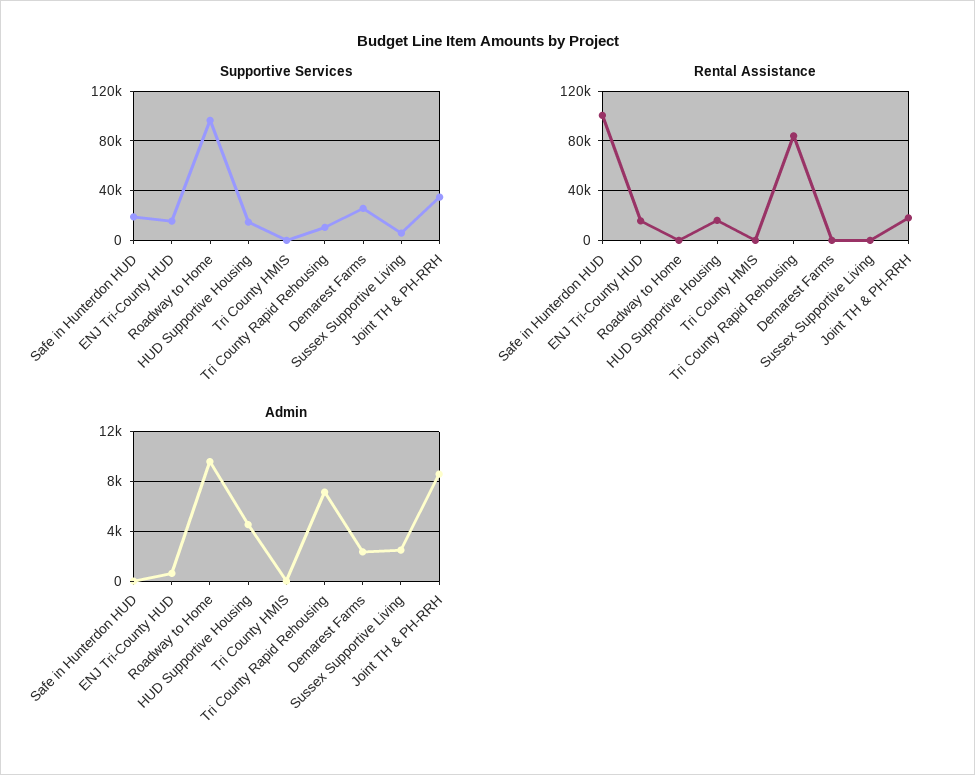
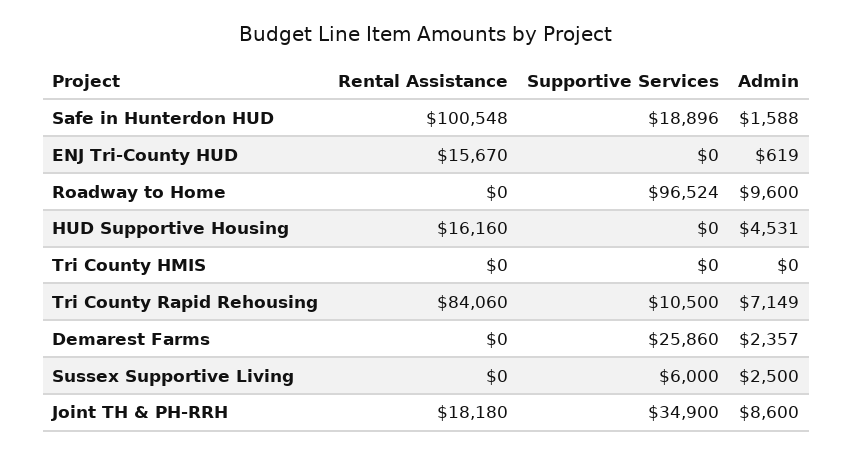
  {
    "Supportive Services": {
      "Safe in Hunterdon HUD": 18896,
-     "ENJ Tri-County HUD": 15000,
+     "ENJ Tri-County HUD": 0,
      "Roadway to Home": 96524,
-     "HUD Supportive Housing": 15000,
+     "HUD Supportive Housing": 0,
      "Tri County HMIS": 0,
      "Tri County Rapid Rehousing": 10500,
      "Demarest Farms": 25860,
      "Sussex Supportive Living": 6000,
      "Joint TH & PH-RRH": 34900
    },
    "Rental Assistance": {
      "Safe in Hunterdon HUD": 100548,
      "ENJ Tri-County HUD": 15670,
      "Roadway to Home": 0,
      "HUD Supportive Housing": 16160,
      "Tri County HMIS": 0,
      "Tri County Rapid Rehousing": 84060,
      "Demarest Farms": 0,
      "Sussex Supportive Living": 0,
      "Joint TH & PH-RRH": 18180
    },
    "Admin": {
-     "Safe in Hunterdon HUD": 0,
+     "Safe in Hunterdon HUD": 1588,
      "ENJ Tri-County HUD": 619,
      "Roadway to Home": 9600,
      "HUD Supportive Housing": 4531,
      "Tri County HMIS": 0,
      "Tri County Rapid Rehousing": 7149,
      "Demarest Farms": 2357,
      "Sussex Supportive Living": 2500,
      "Joint TH & PH-RRH": 8600
    }
  }

